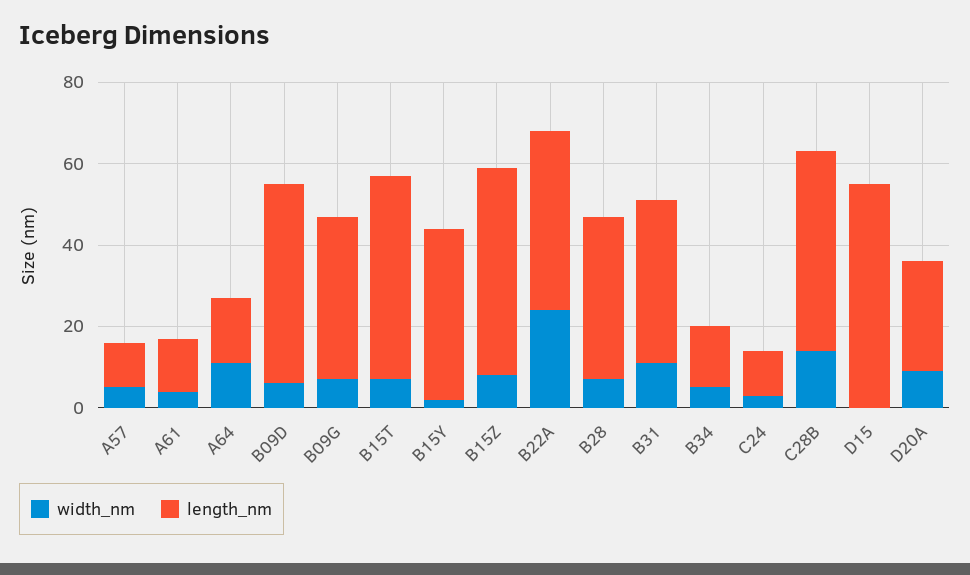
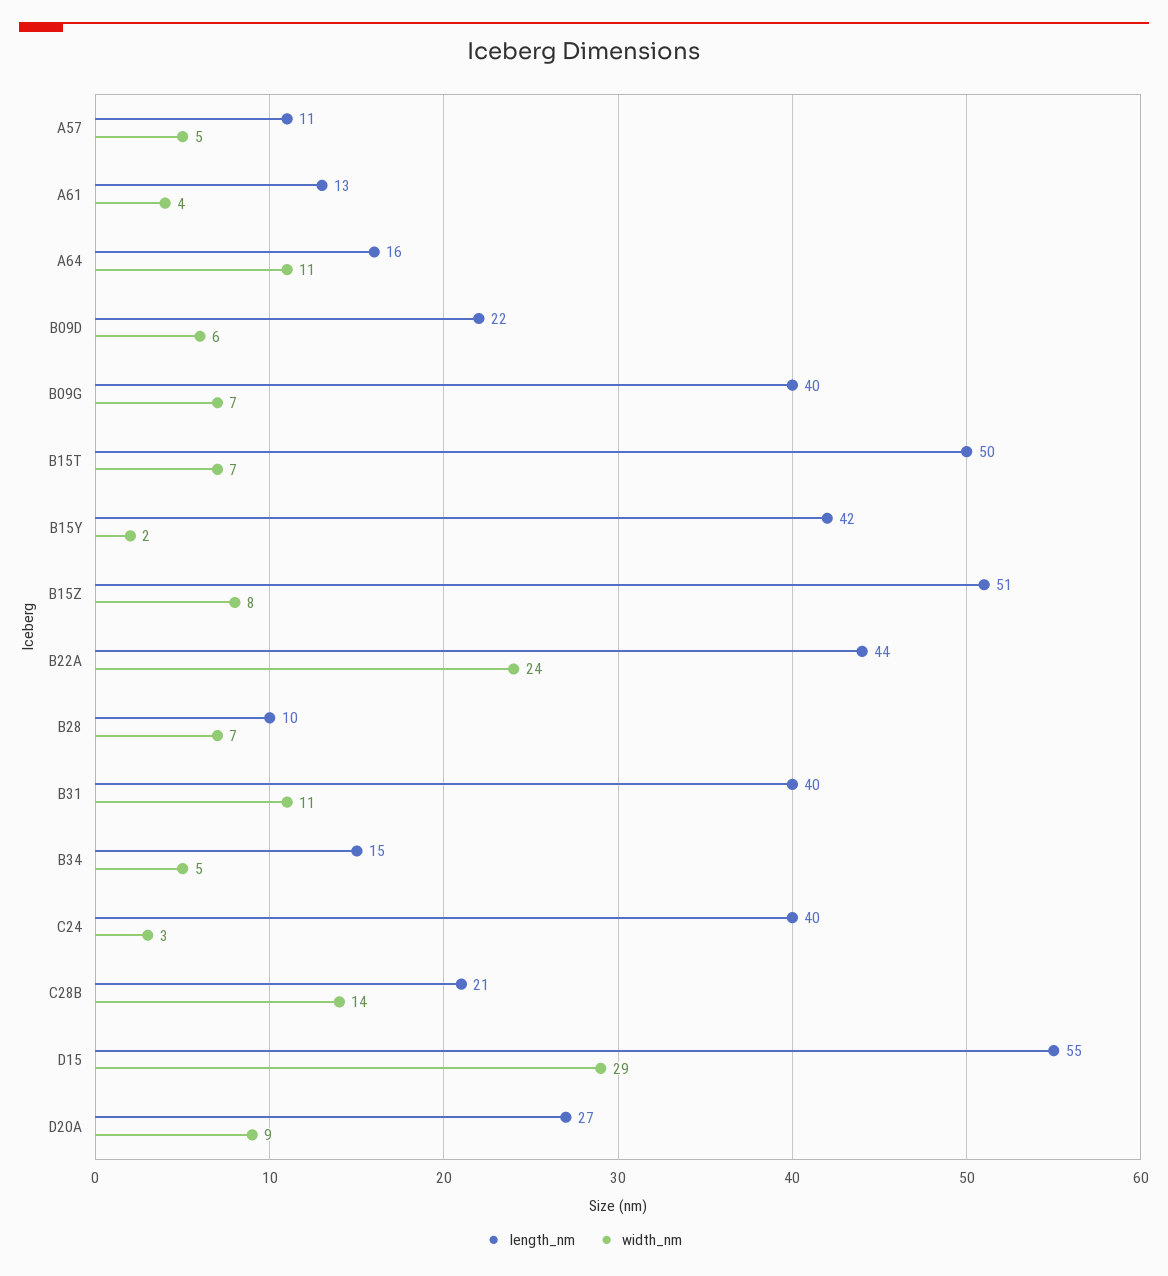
  {
    "width_nm": {
      "A57": 5,
      "A61": 4,
      "A64": 11,
      "B09D": 6,
      "B09G": 7,
      "B15T": 7,
      "B15Y": 2,
      "B15Z": 8,
      "B22A": 24,
      "B28": 7,
      "B31": 11,
      "B34": 5,
      "C24": 3,
      "C28B": 14,
-     "D15": 0,
+     "D15": 29,
      "D20A": 9
    },
    "length_nm": {
      "A57": 11,
      "A61": 13,
      "A64": 16,
-     "B09D": 50,
+     "B09D": 22,
      "B09G": 40,
      "B15T": 50,
      "B15Y": 42,
      "B15Z": 51,
      "B22A": 44,
-     "B28": 40,
+     "B28": 10,
      "B31": 40,
      "B34": 15,
-     "C24": 10,
+     "C24": 40,
-     "C28B": 50,
+     "C28B": 21,
      "D15": 55,
      "D20A": 27
    }
  }

